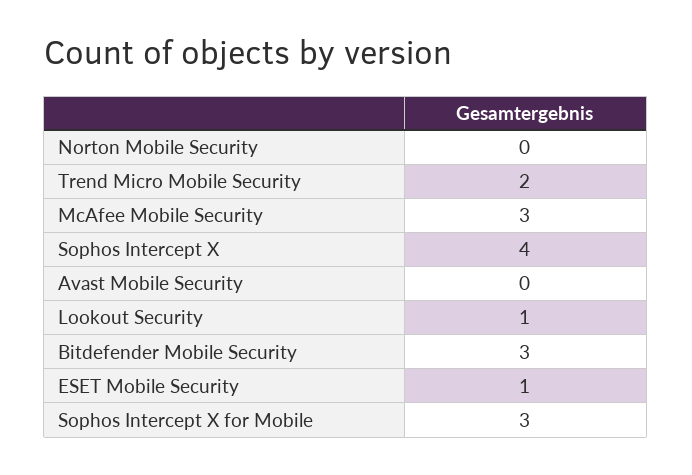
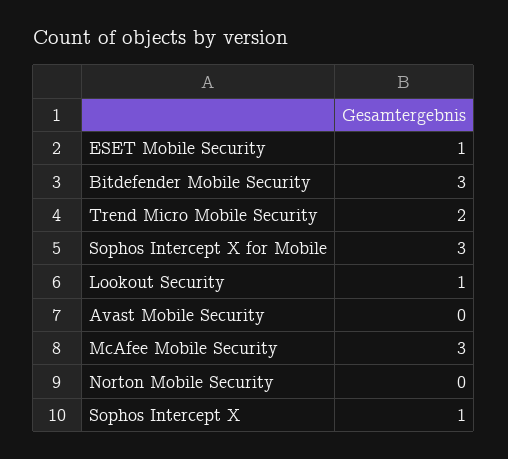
  {
    "Norton Mobile Security": 0,
    "Trend Micro Mobile Security": 2,
    "McAfee Mobile Security": 3,
-   "Sophos Intercept X": 4,
+   "Sophos Intercept X": 1,
    "Avast Mobile Security": 0,
    "Lookout Security": 1,
    "Bitdefender Mobile Security": 3,
    "ESET Mobile Security": 1,
    "Sophos Intercept X for Mobile": 3
  }

